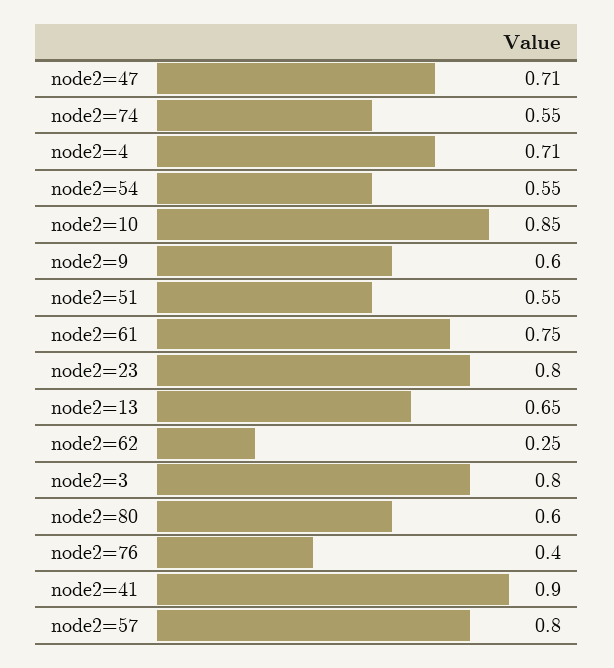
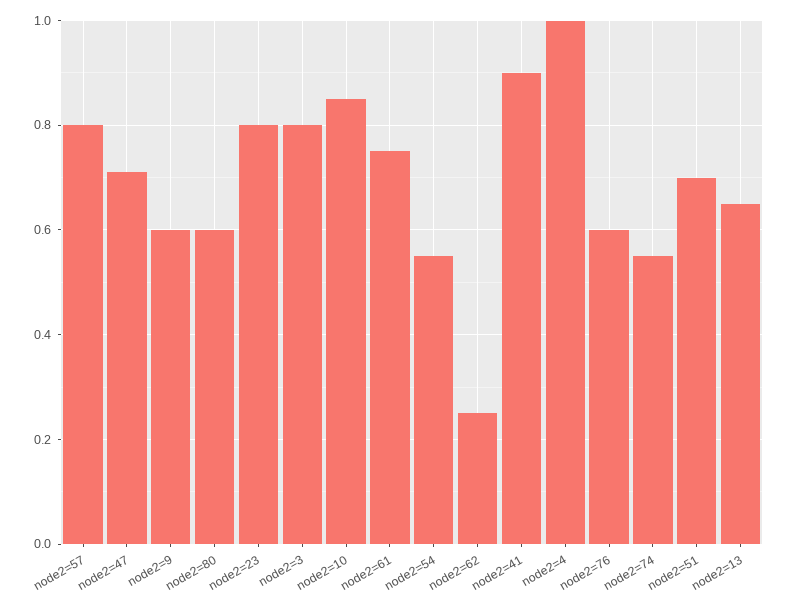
  {
    "node2=47": 0.71,
    "node2=74": 0.55,
-   "node2=4": 0.71,
+   "node2=4": 1,
    "node2=54": 0.55,
    "node2=10": 0.85,
    "node2=9": 0.6,
-   "node2=51": 0.55,
+   "node2=51": 0.7,
    "node2=61": 0.75,
    "node2=23": 0.8,
    "node2=13": 0.65,
    "node2=62": 0.25,
    "node2=3": 0.8,
    "node2=80": 0.6,
-   "node2=76": 0.4,
+   "node2=76": 0.6,
    "node2=41": 0.9,
    "node2=57": 0.8
  }

